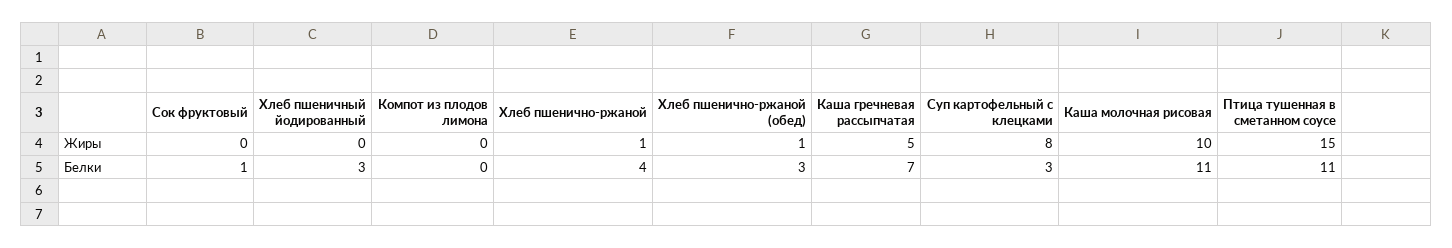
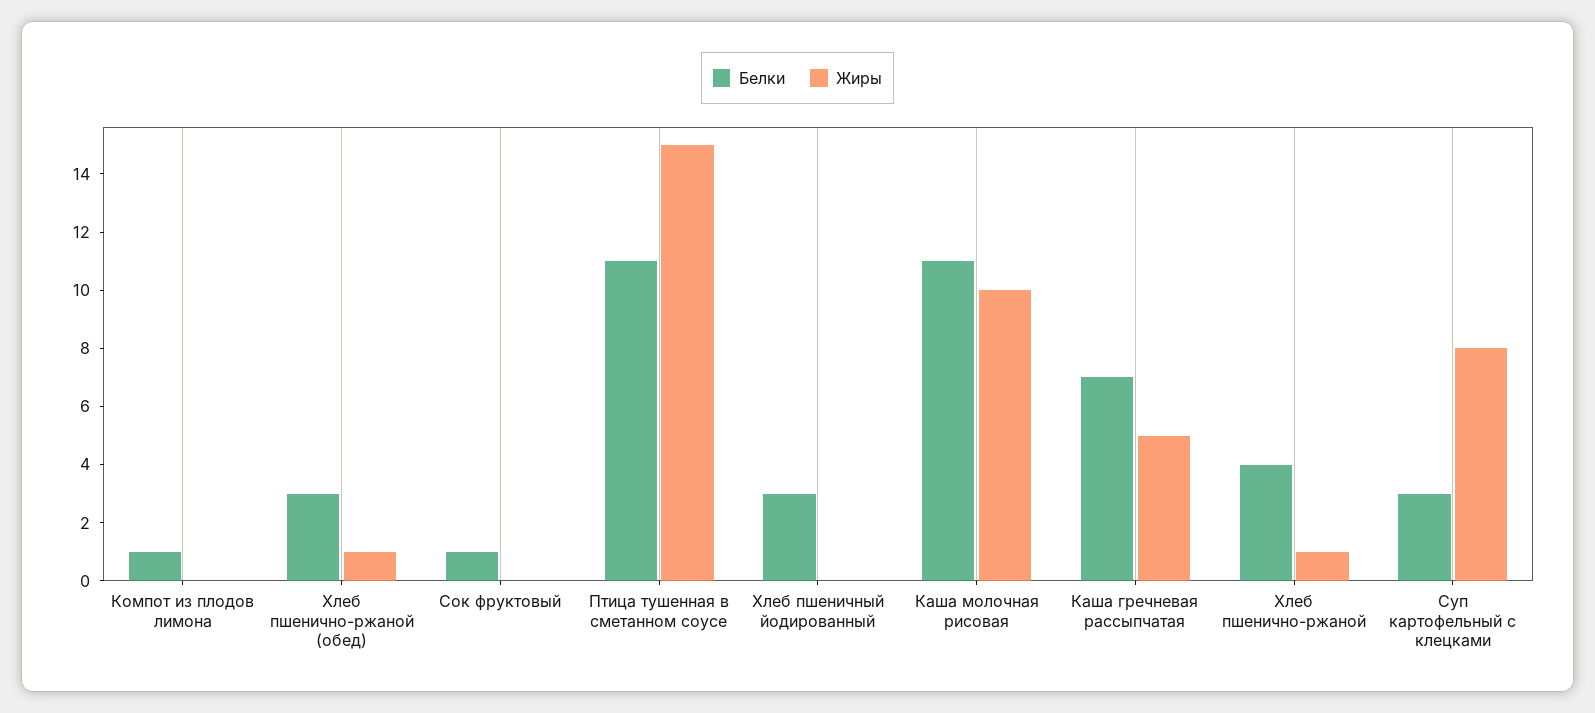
  {
    "Жиры": {
      "Сок фруктовый": 0,
      "Хлеб пшеничный йодированный": 0,
      "Компот из плодов лимона": 0,
      "Хлеб пшенично-ржаной": 1,
      "Хлеб пшенично-ржаной (обед)": 1,
      "Каша гречневая рассыпчатая": 5,
      "Суп картофельный с клецками": 8,
      "Каша молочная рисовая": 10,
      "Птица тушенная в сметанном соусе": 15
    },
    "Белки": {
      "Сок фруктовый": 1,
      "Хлеб пшеничный йодированный": 3,
-     "Компот из плодов лимона": 0,
+     "Компот из плодов лимона": 1,
      "Хлеб пшенично-ржаной": 4,
      "Хлеб пшенично-ржаной (обед)": 3,
      "Каша гречневая рассыпчатая": 7,
      "Суп картофельный с клецками": 3,
      "Каша молочная рисовая": 11,
      "Птица тушенная в сметанном соусе": 11
    }
  }

